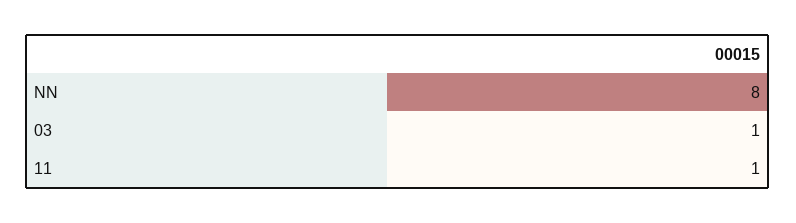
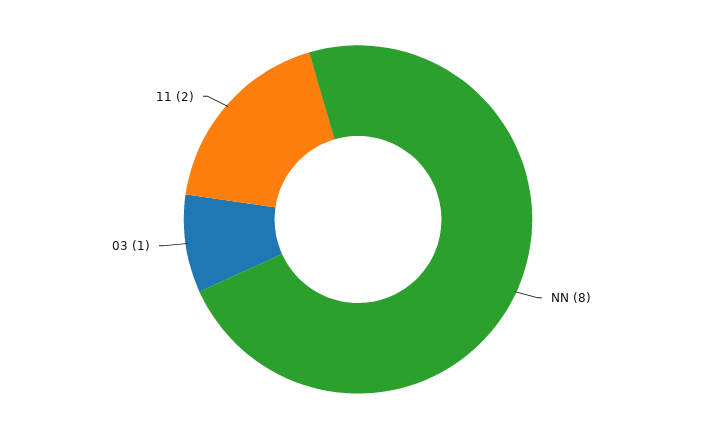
  {
    "NN": 8,
    "03": 1,
-   "11": 1
+   "11": 2
  }

